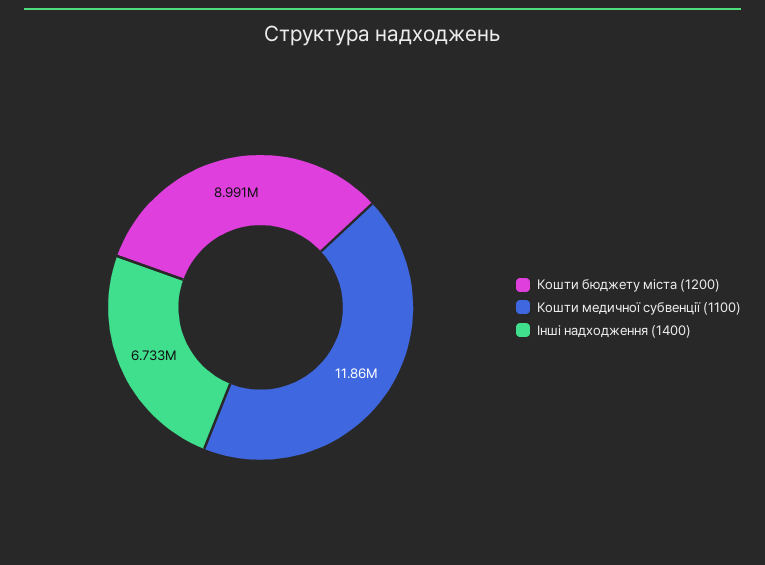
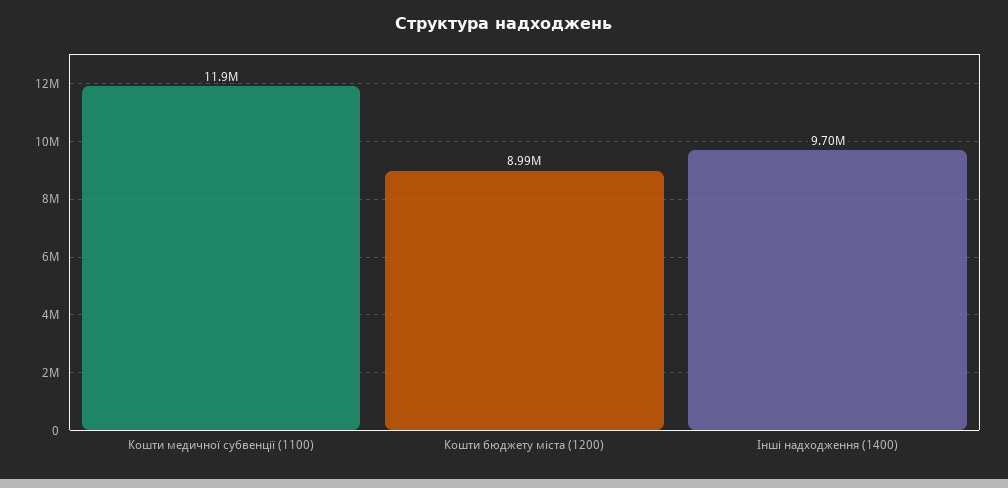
  {
    "Кошти бюджету міста (1200)": 8991000,
    "Кошти медичної субвенції (1100)": 11860000,
-   "Інші надходження (1400)": 6733000
+   "Інші надходження (1400)": 9700000
  }

